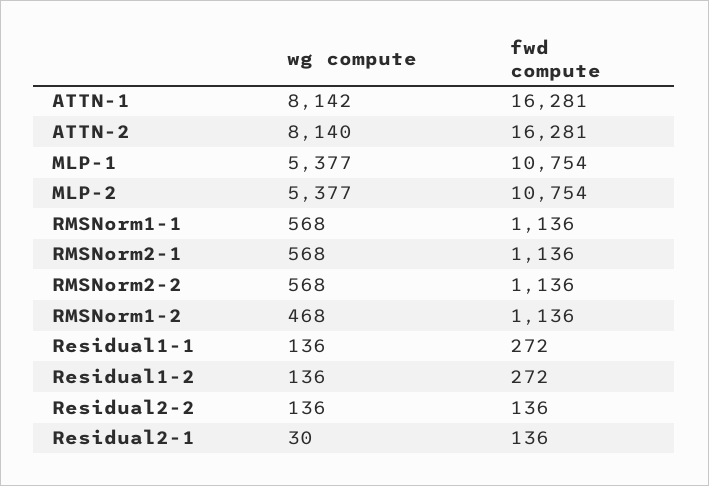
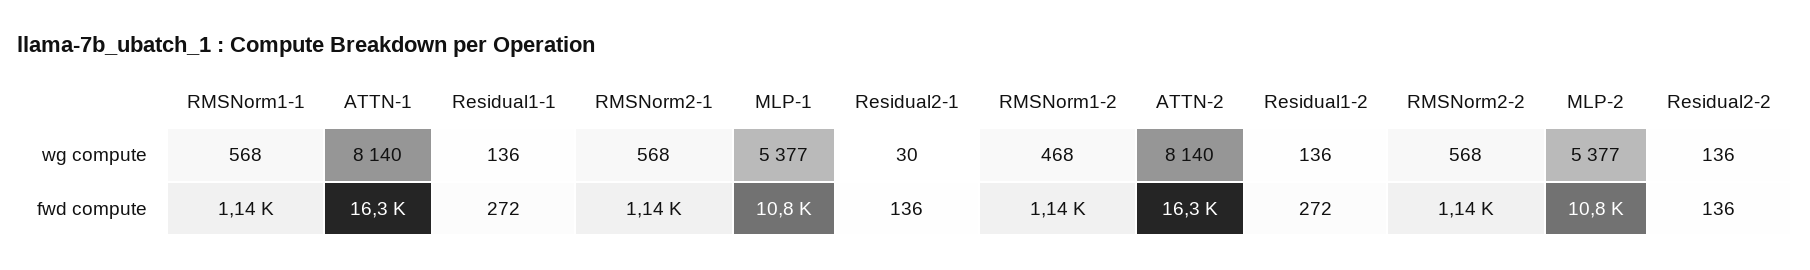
  {
    "wg compute": {
-     "ATTN-1": 8142,
+     "ATTN-1": 8140,
      "ATTN-2": 8140,
      "MLP-1": 5377,
      "MLP-2": 5377,
      "RMSNorm1-1": 568,
      "RMSNorm2-1": 568,
      "RMSNorm2-2": 568,
      "RMSNorm1-2": 468,
      "Residual1-1": 136,
      "Residual1-2": 136,
      "Residual2-2": 136,
      "Residual2-1": 30
    },
    "fwd compute": {
      "ATTN-1": 16281,
      "ATTN-2": 16281,
      "MLP-1": 10754,
      "MLP-2": 10754,
      "RMSNorm1-1": 1136,
      "RMSNorm2-1": 1136,
      "RMSNorm2-2": 1136,
      "RMSNorm1-2": 1136,
      "Residual1-1": 272,
      "Residual1-2": 272,
      "Residual2-2": 136,
      "Residual2-1": 136
    }
  }

